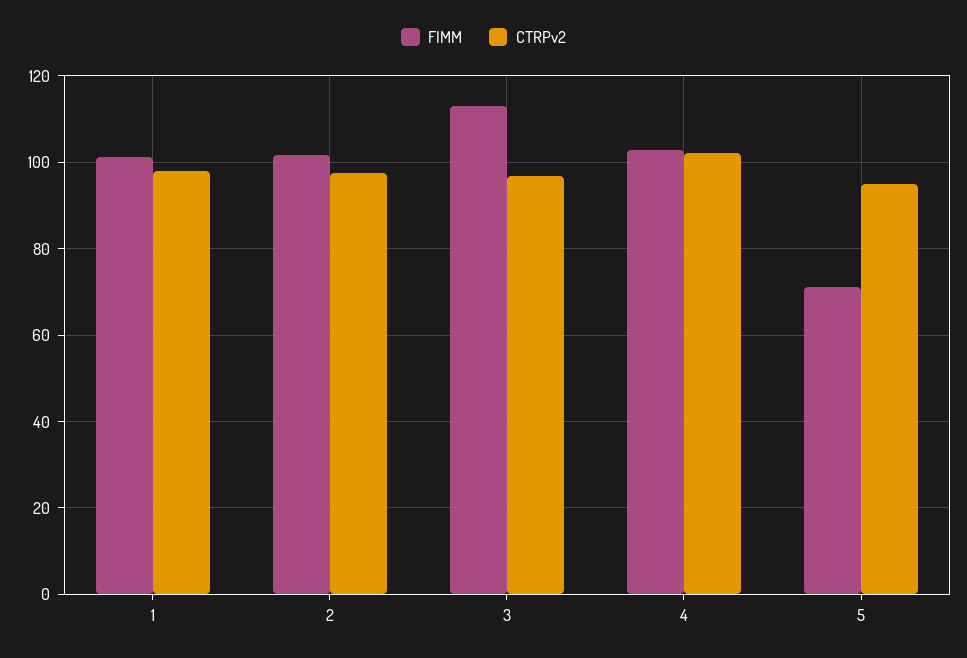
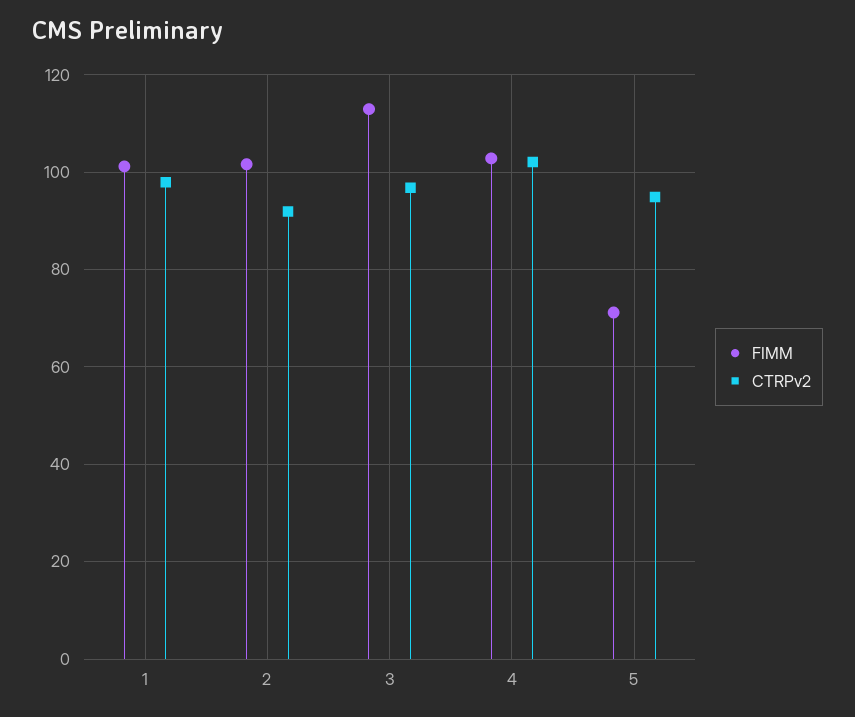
  {
    "FIMM": {
      "1": 102,
      "2": 102,
      "3": 112,
      "4": 102,
      "5": 72
    },
    "CTRPv2": {
      "1": 98,
-     "2": 98,
+     "2": 92,
      "3": 96,
      "4": 102,
      "5": 94
    }
  }

